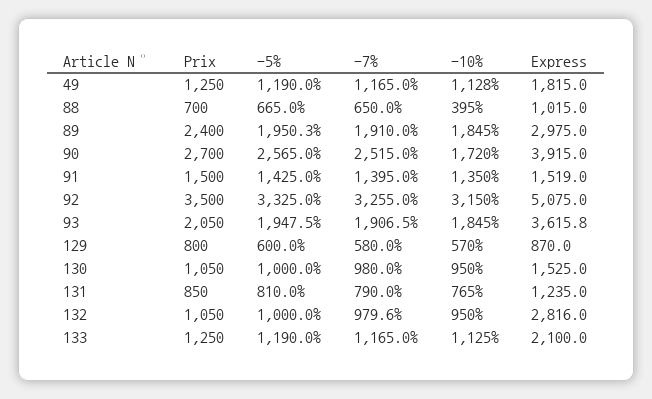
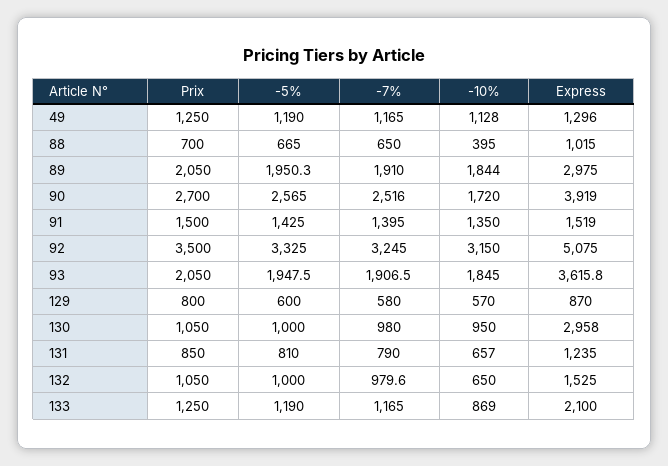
  {
    "Prix": {
      "49": 1250,
      "88": 700,
-     "89": 2400,
+     "89": 2050,
      "90": 2700,
      "91": 1500,
      "92": 3500,
      "93": 2050,
      "129": 800,
      "130": 1050,
      "131": 850,
      "132": 1050,
      "133": 1250
    },
    "-5%": {
      "49": 1190,
      "88": 665,
      "89": 1950.3,
      "90": 2565,
      "91": 1425,
      "92": 3325,
      "93": 1947.5,
      "129": 600,
      "130": 1000,
      "131": 810,
      "132": 1000,
      "133": 1190
    },
    "-7%": {
      "49": 1165,
      "88": 650,
      "89": 1910,
-     "90": 2515,
+     "90": 2516,
      "91": 1395,
-     "92": 3255,
+     "92": 3245,
      "93": 1906.5,
      "129": 580,
      "130": 980,
      "131": 790,
      "132": 979.6,
      "133": 1165
    },
    "-10%": {
      "49": 1128,
      "88": 395,
-     "89": 1845,
+     "89": 1844,
      "90": 1720,
      "91": 1350,
      "92": 3150,
      "93": 1845,
      "129": 570,
      "130": 950,
-     "131": 765,
+     "131": 657,
-     "132": 950,
+     "132": 650,
-     "133": 1125
+     "133": 869
    },
    "Express": {
-     "49": 1815,
+     "49": 1296,
      "88": 1015,
      "89": 2975,
-     "90": 3915,
+     "90": 3919,
      "91": 1519,
      "92": 5075,
      "93": 3615.8,
      "129": 870,
-     "130": 1525,
+     "130": 2958,
      "131": 1235,
-     "132": 2816,
+     "132": 1525,
      "133": 2100
    }
  }

